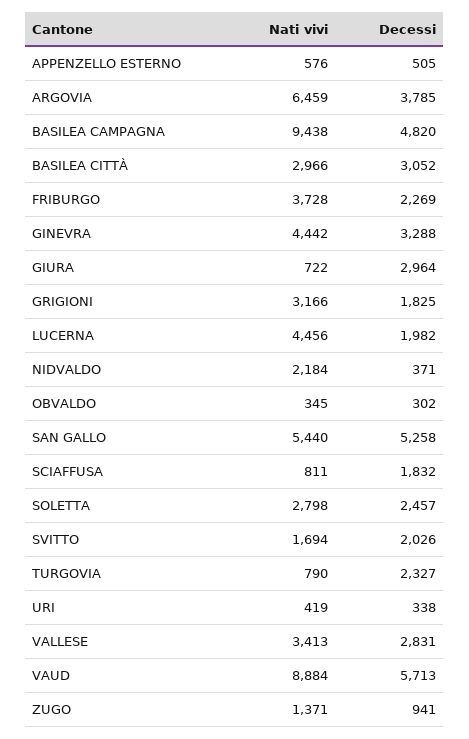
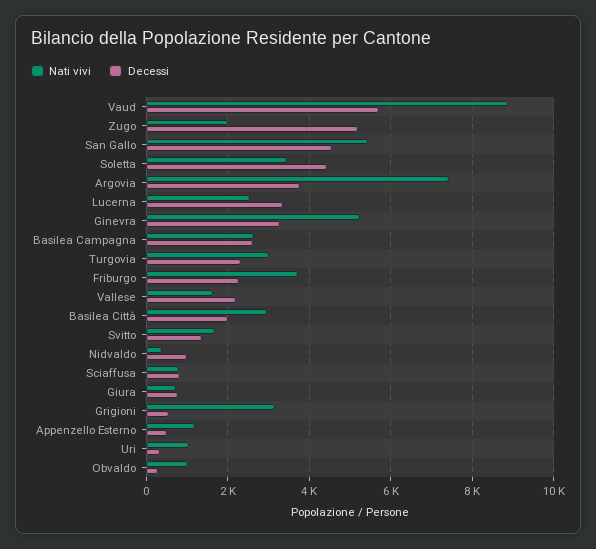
  {
    "Nati vivi": {
-     "APPENZELLO ESTERNO": 576,
+     "APPENZELLO ESTERNO": 1200,
-     "ARGOVIA": 6459,
+     "ARGOVIA": 7400,
-     "BASILEA CAMPAGNA": 9438,
+     "BASILEA CAMPAGNA": 2600,
      "BASILEA CITTÀ": 2966,
      "FRIBURGO": 3728,
-     "GINEVRA": 4442,
+     "GINEVRA": 5200,
      "GIURA": 722,
      "GRIGIONI": 3166,
-     "LUCERNA": 4456,
+     "LUCERNA": 2600,
-     "NIDVALDO": 2184,
+     "NIDVALDO": 400,
-     "OBVALDO": 345,
+     "OBVALDO": 1000,
      "SAN GALLO": 5440,
      "SCIAFFUSA": 811,
-     "SOLETTA": 2798,
+     "SOLETTA": 3400,
      "SVITTO": 1694,
-     "TURGOVIA": 790,
+     "TURGOVIA": 3000,
-     "URI": 419,
+     "URI": 1000,
-     "VALLESE": 3413,
+     "VALLESE": 1600,
      "VAUD": 8884,
-     "ZUGO": 1371
+     "ZUGO": 2000
    },
    "Decessi": {
      "APPENZELLO ESTERNO": 505,
      "ARGOVIA": 3785,
-     "BASILEA CAMPAGNA": 4820,
+     "BASILEA CAMPAGNA": 2600,
-     "BASILEA CITTÀ": 3052,
+     "BASILEA CITTÀ": 2000,
      "FRIBURGO": 2269,
      "GINEVRA": 3288,
-     "GIURA": 2964,
+     "GIURA": 800,
-     "GRIGIONI": 1825,
+     "GRIGIONI": 600,
-     "LUCERNA": 1982,
+     "LUCERNA": 3400,
-     "NIDVALDO": 371,
+     "NIDVALDO": 1000,
      "OBVALDO": 302,
-     "SAN GALLO": 5258,
+     "SAN GALLO": 4600,
-     "SCIAFFUSA": 1832,
+     "SCIAFFUSA": 800,
-     "SOLETTA": 2457,
+     "SOLETTA": 4400,
-     "SVITTO": 2026,
+     "SVITTO": 1400,
      "TURGOVIA": 2327,
      "URI": 338,
-     "VALLESE": 2831,
+     "VALLESE": 2200,
      "VAUD": 5713,
-     "ZUGO": 941
+     "ZUGO": 5200
    }
  }

